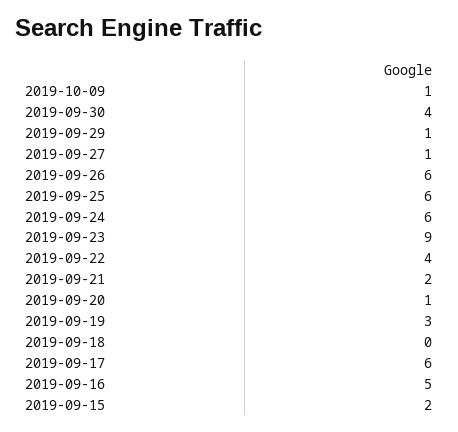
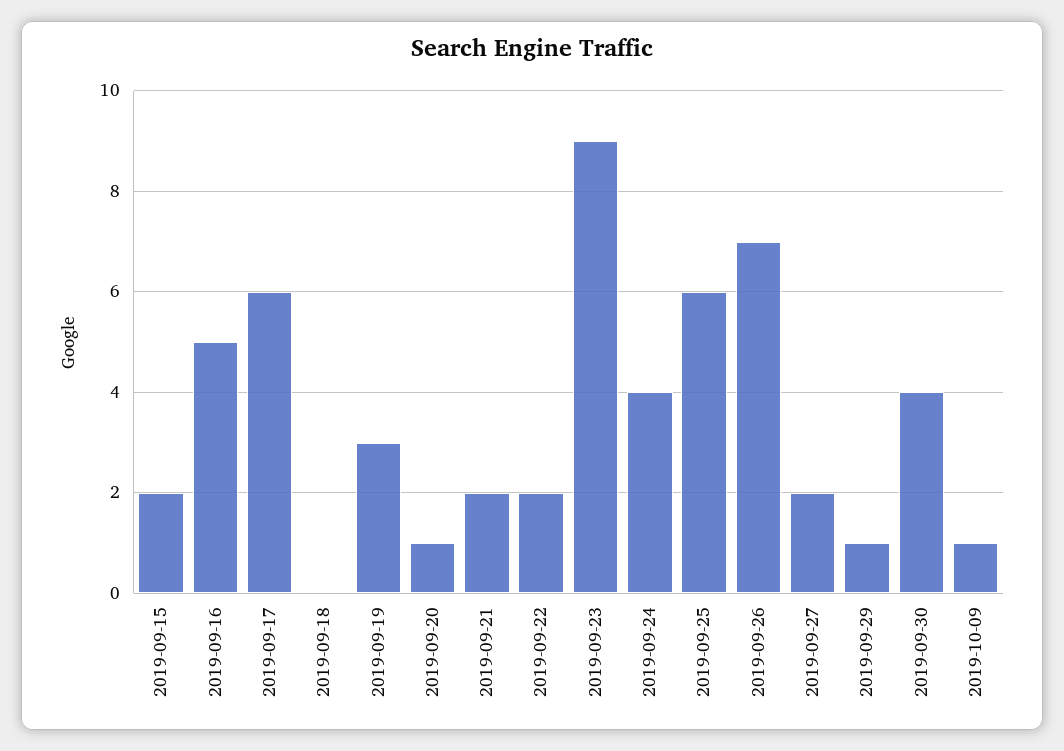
  {
    "2019-10-09": 1,
    "2019-09-30": 4,
    "2019-09-29": 1,
-   "2019-09-27": 1,
+   "2019-09-27": 2,
-   "2019-09-26": 6,
+   "2019-09-26": 7,
    "2019-09-25": 6,
-   "2019-09-24": 6,
+   "2019-09-24": 4,
    "2019-09-23": 9,
-   "2019-09-22": 4,
+   "2019-09-22": 2,
    "2019-09-21": 2,
    "2019-09-20": 1,
    "2019-09-19": 3,
    "2019-09-18": 0,
    "2019-09-17": 6,
    "2019-09-16": 5,
    "2019-09-15": 2
  }

